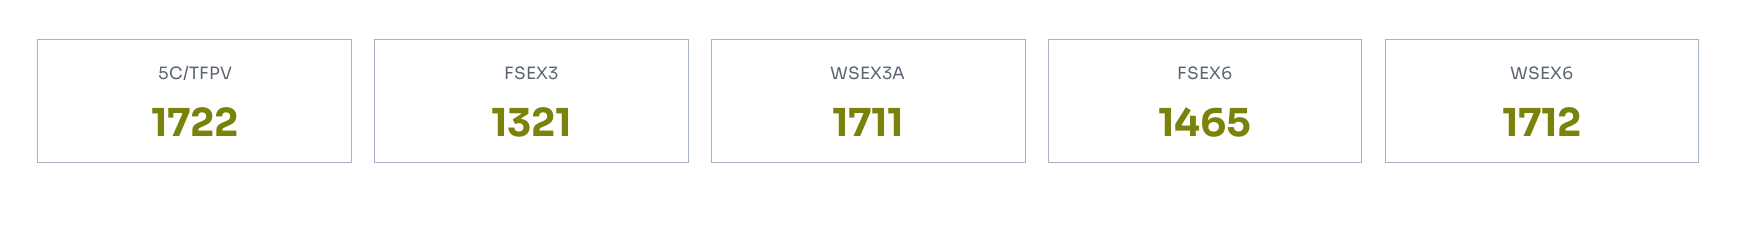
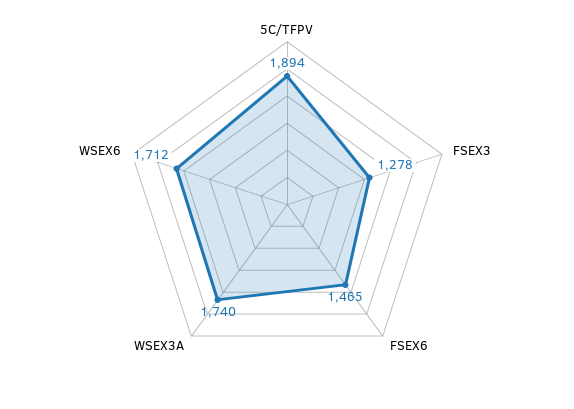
  {
-   "5C/TFPV": 1722,
+   "5C/TFPV": 1894,
-   "FSEX3": 1321,
+   "FSEX3": 1278,
-   "WSEX3A": 1711,
+   "WSEX3A": 1740,
    "FSEX6": 1465,
    "WSEX6": 1712
  }

